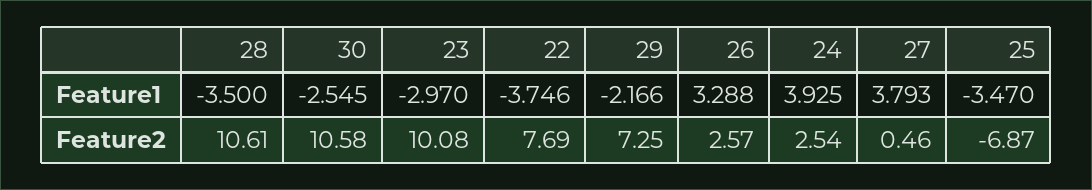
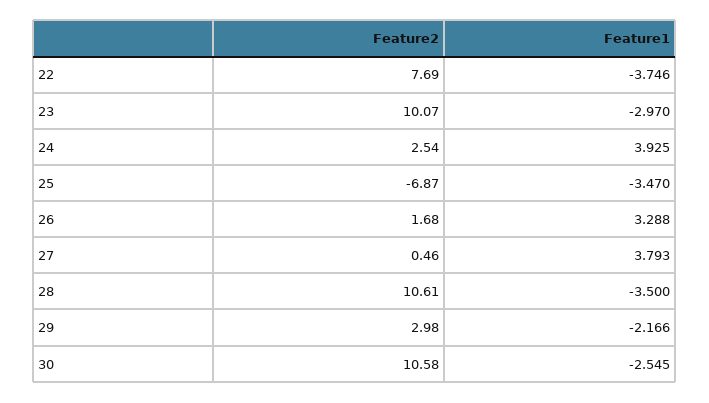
  {
    "28": {
      "Feature1": -3.5,
      "Feature2": 10.61
    },
    "30": {
      "Feature1": -2.545,
      "Feature2": 10.58
    },
    "23": {
      "Feature1": -2.97,
-     "Feature2": 10.08
+     "Feature2": 10.07
    },
    "22": {
      "Feature1": -3.746,
      "Feature2": 7.69
    },
    "29": {
      "Feature1": -2.166,
-     "Feature2": 7.25
+     "Feature2": 2.98
    },
    "26": {
      "Feature1": 3.288,
-     "Feature2": 2.57
+     "Feature2": 1.68
    },
    "24": {
      "Feature1": 3.925,
      "Feature2": 2.54
    },
    "27": {
      "Feature1": 3.793,
      "Feature2": 0.46
    },
    "25": {
      "Feature1": -3.47,
      "Feature2": -6.87
    }
  }

